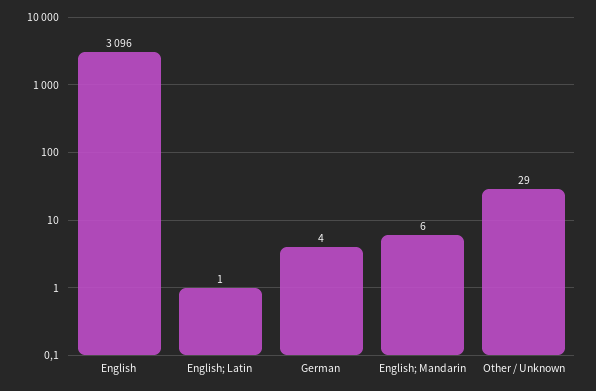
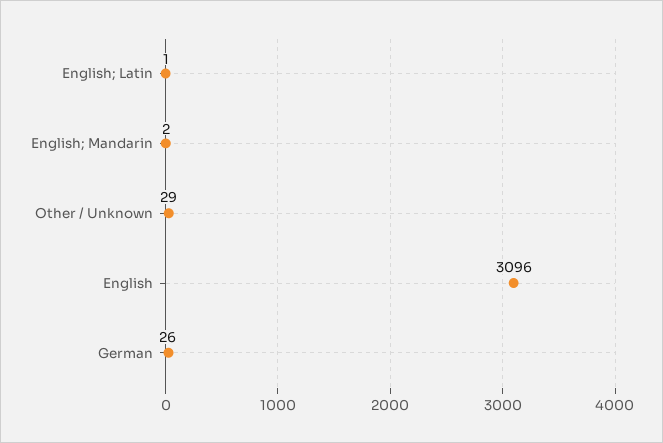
  {
    "English": 3096,
    "English; Latin": 1,
-   "German": 4,
+   "German": 26,
-   "English; Mandarin": 6,
+   "English; Mandarin": 2,
    "Other / Unknown": 29
  }

